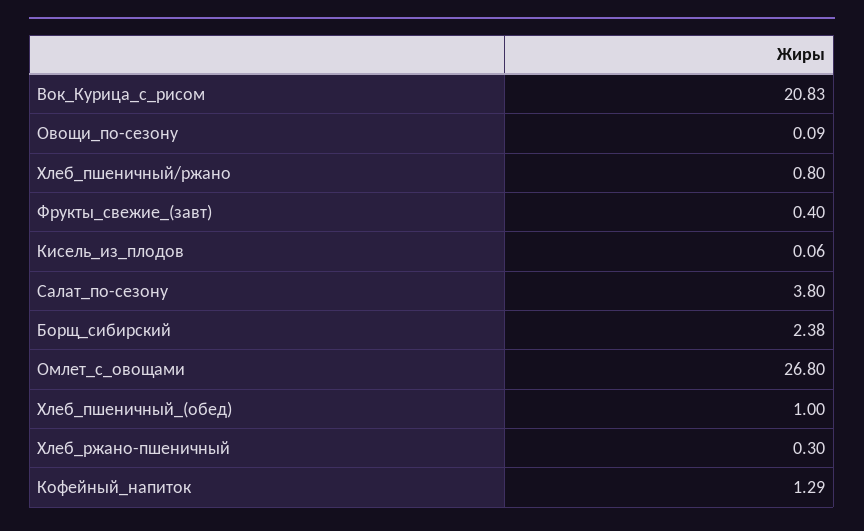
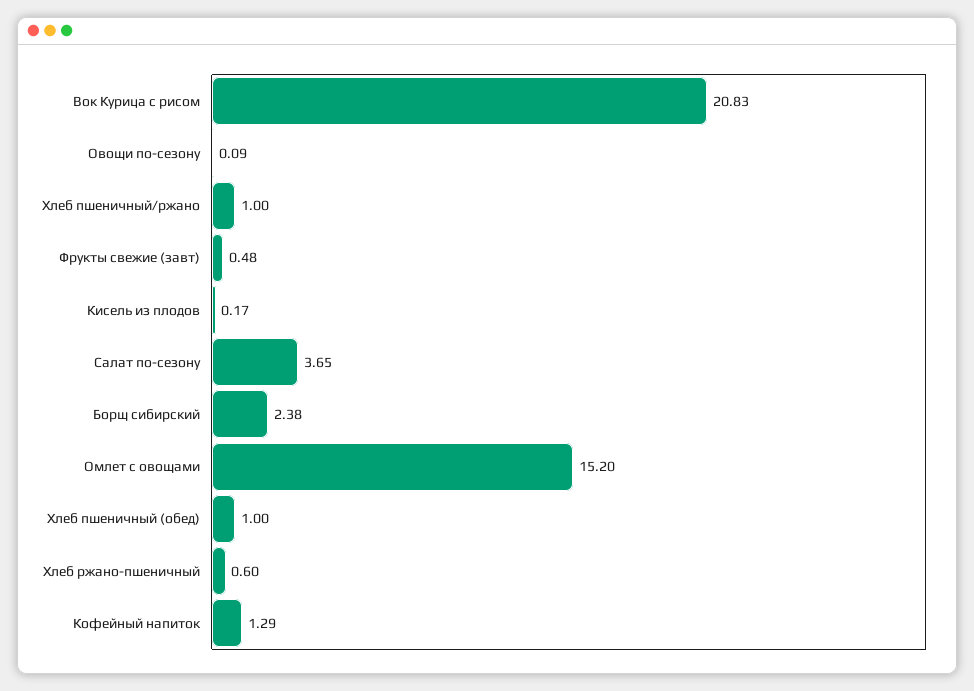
  {
    "Вок_Курица_с_рисом": 20.83,
    "Овощи_по-сезону": 0.09,
-   "Хлеб_пшеничный/ржано": 0.8,
+   "Хлеб_пшеничный/ржано": 1,
-   "Фрукты_свежие_(завт)": 0.4,
+   "Фрукты_свежие_(завт)": 0.48,
-   "Кисель_из_плодов": 0.06,
+   "Кисель_из_плодов": 0.17,
-   "Салат_по-сезону": 3.8,
+   "Салат_по-сезону": 3.65,
    "Борщ_сибирский": 2.38,
-   "Омлет_с_овощами": 26.8,
+   "Омлет_с_овощами": 15.2,
    "Хлеб_пшеничный_(обед)": 1,
-   "Хлеб_ржано-пшеничный": 0.3,
+   "Хлеб_ржано-пшеничный": 0.6,
    "Кофейный_напиток": 1.29
  }

